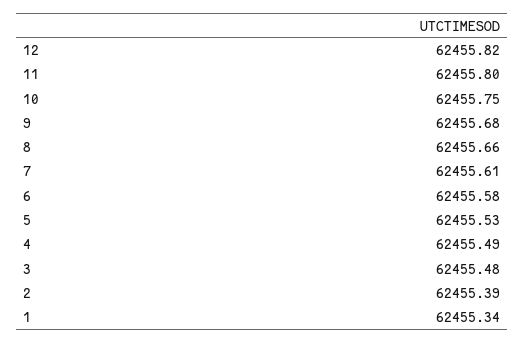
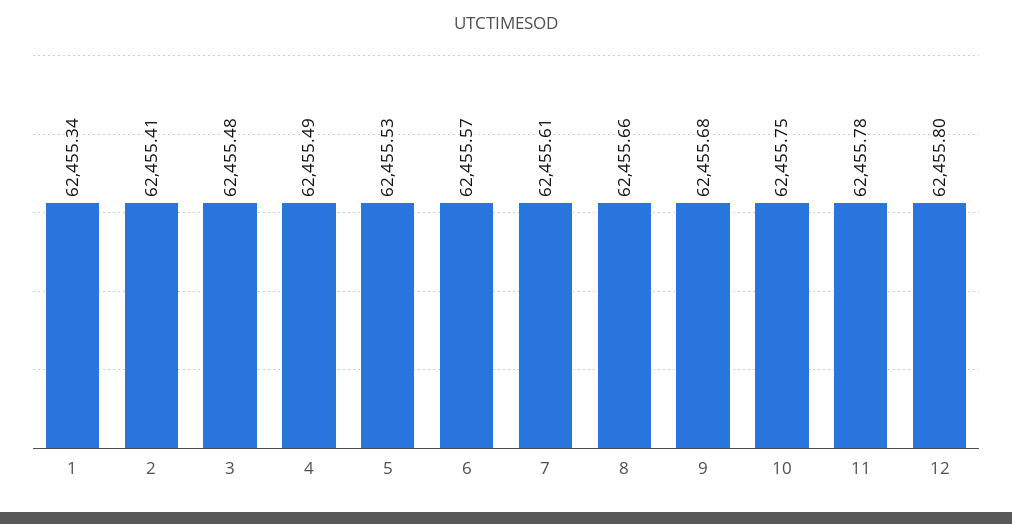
  {
-   "12": 62455.82,
+   "12": 62455.8,
-   "11": 62455.8,
+   "11": 62455.78,
    "10": 62455.75,
    "9": 62455.68,
    "8": 62455.66,
    "7": 62455.61,
-   "6": 62455.58,
+   "6": 62455.57,
    "5": 62455.53,
    "4": 62455.49,
    "3": 62455.48,
-   "2": 62455.39,
+   "2": 62455.41,
    "1": 62455.34
  }

